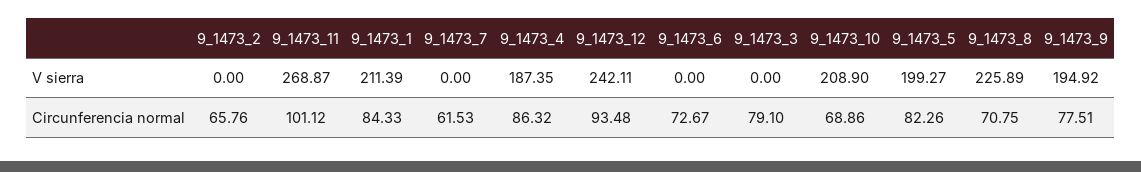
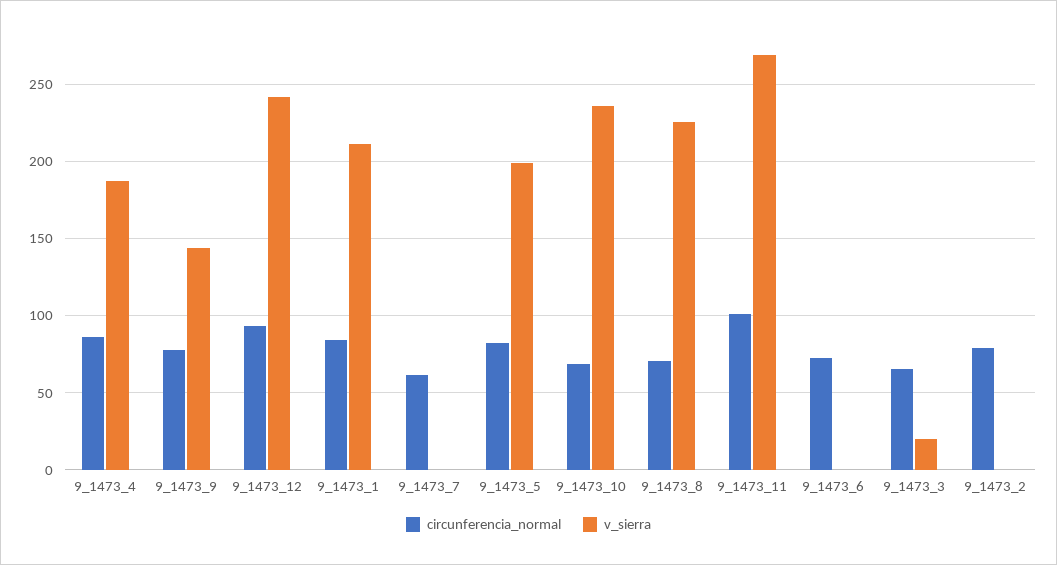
  {
    "V sierra": {
      "9_1473_2": 0,
      "9_1473_11": 268.87,
      "9_1473_1": 211.39,
      "9_1473_7": 0,
      "9_1473_4": 187.35,
      "9_1473_12": 242.11,
      "9_1473_6": 0,
-     "9_1473_3": 0,
+     "9_1473_3": 20,
-     "9_1473_10": 208.9,
+     "9_1473_10": 235,
      "9_1473_5": 199.27,
      "9_1473_8": 225.89,
-     "9_1473_9": 194.92
+     "9_1473_9": 145
    },
    "Circunferencia normal": {
-     "9_1473_2": 65.76,
+     "9_1473_2": 80,
      "9_1473_11": 101.12,
      "9_1473_1": 84.33,
      "9_1473_7": 61.53,
      "9_1473_4": 86.32,
      "9_1473_12": 93.48,
      "9_1473_6": 72.67,
-     "9_1473_3": 79.1,
+     "9_1473_3": 65,
      "9_1473_10": 68.86,
      "9_1473_5": 82.26,
      "9_1473_8": 70.75,
      "9_1473_9": 77.51
    }
  }

